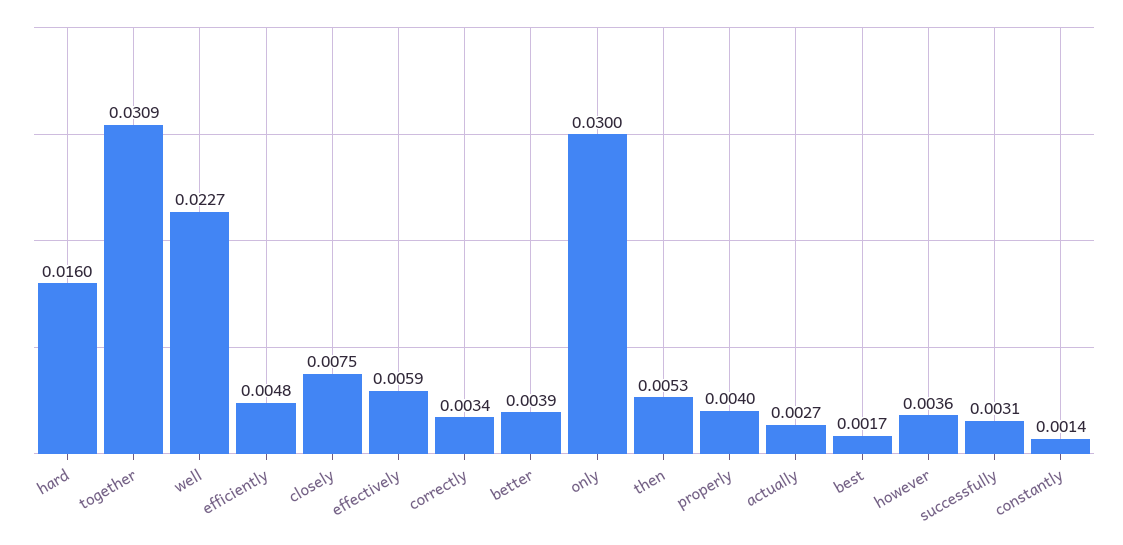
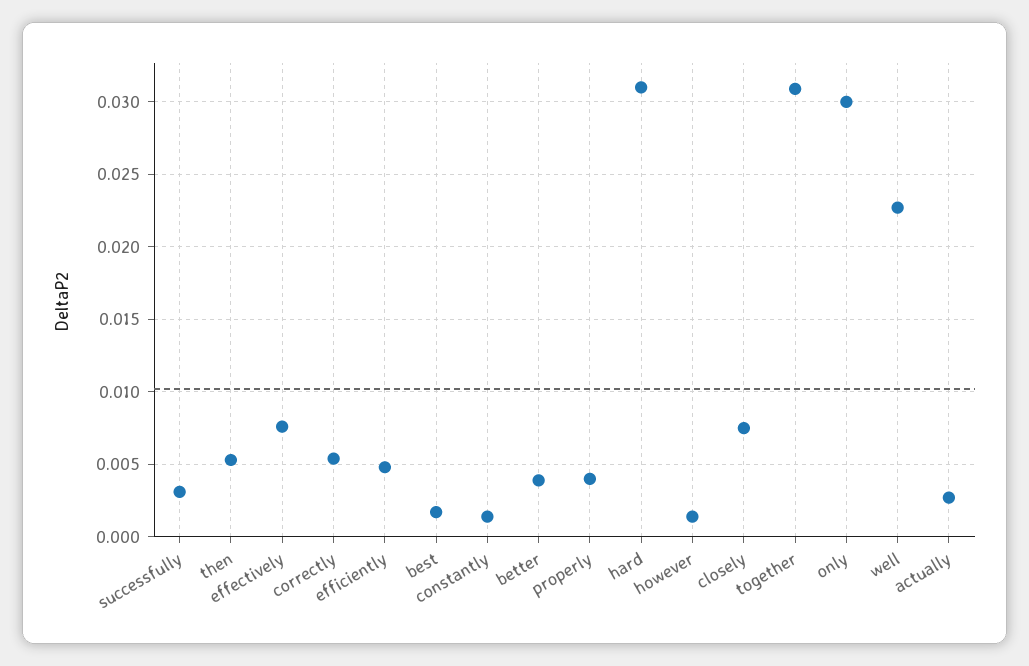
  {
-   "hard": 0.016,
+   "hard": 0.031,
    "together": 0.0309,
    "well": 0.0227,
    "efficiently": 0.0048,
    "closely": 0.0075,
-   "effectively": 0.0059,
+   "effectively": 0.0075,
-   "correctly": 0.0034,
+   "correctly": 0.0055,
    "better": 0.0039,
    "only": 0.03,
    "then": 0.0053,
    "properly": 0.004,
    "actually": 0.0027,
    "best": 0.0017,
-   "however": 0.0036,
+   "however": 0.0015,
    "successfully": 0.0031,
    "constantly": 0.0014
  }

